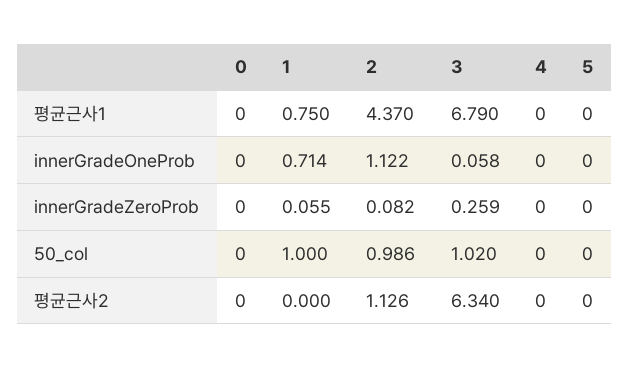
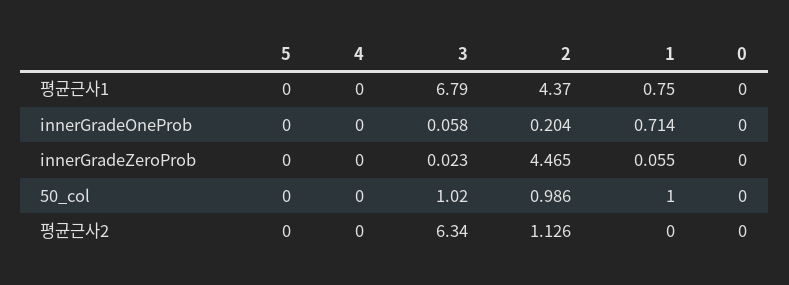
  {
    "0": {
      "평균근사1": 0,
      "innerGradeOneProb": 0,
      "innerGradeZeroProb": 0,
      "50_col": 0,
      "평균근사2": 0
    },
    "1": {
      "평균근사1": 0.75,
      "innerGradeOneProb": 0.714,
      "innerGradeZeroProb": 0.055,
      "50_col": 1,
      "평균근사2": 0
    },
    "2": {
      "평균근사1": 4.37,
-     "innerGradeOneProb": 1.122,
+     "innerGradeOneProb": 0.204,
-     "innerGradeZeroProb": 0.082,
+     "innerGradeZeroProb": 4.465,
      "50_col": 0.986,
      "평균근사2": 1.126
    },
    "3": {
      "평균근사1": 6.79,
      "innerGradeOneProb": 0.058,
-     "innerGradeZeroProb": 0.259,
+     "innerGradeZeroProb": 0.023,
      "50_col": 1.02,
      "평균근사2": 6.34
    },
    "4": {
      "평균근사1": 0,
      "innerGradeOneProb": 0,
      "innerGradeZeroProb": 0,
      "50_col": 0,
      "평균근사2": 0
    },
    "5": {
      "평균근사1": 0,
      "innerGradeOneProb": 0,
      "innerGradeZeroProb": 0,
      "50_col": 0,
      "평균근사2": 0
    }
  }

